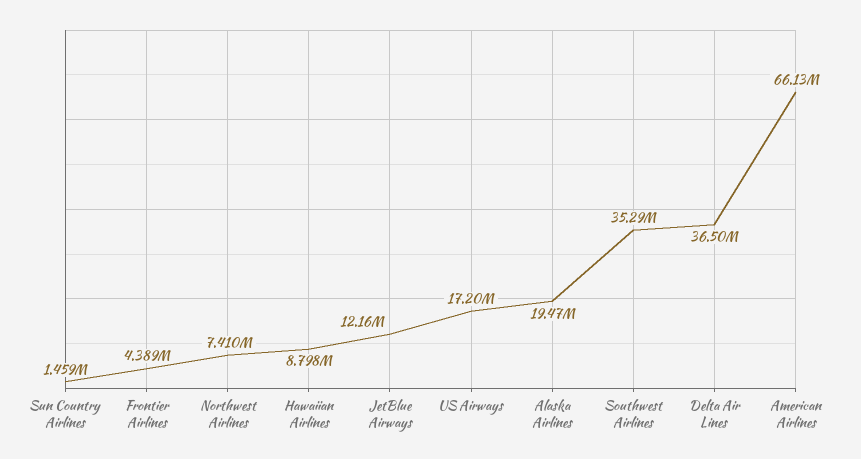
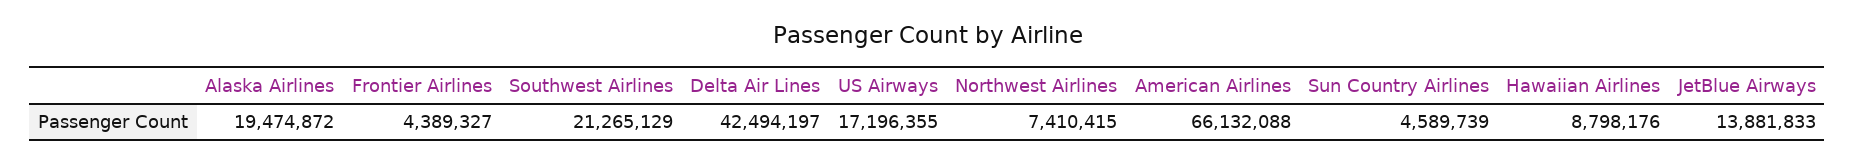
  {
-   "Sun Country Airlines": 1459000,
+   "Sun Country Airlines": 4589739,
    "Frontier Airlines": 4389327,
    "Northwest Airlines": 7410415,
    "Hawaiian Airlines": 8798176,
-   "JetBlue Airways": 12160000,
+   "JetBlue Airways": 13881833,
    "US Airways": 17196355,
    "Alaska Airlines": 19474872,
-   "Southwest Airlines": 35290000,
+   "Southwest Airlines": 21265129,
-   "Delta Air Lines": 36500000,
+   "Delta Air Lines": 42494197,
    "American Airlines": 66132088
  }

